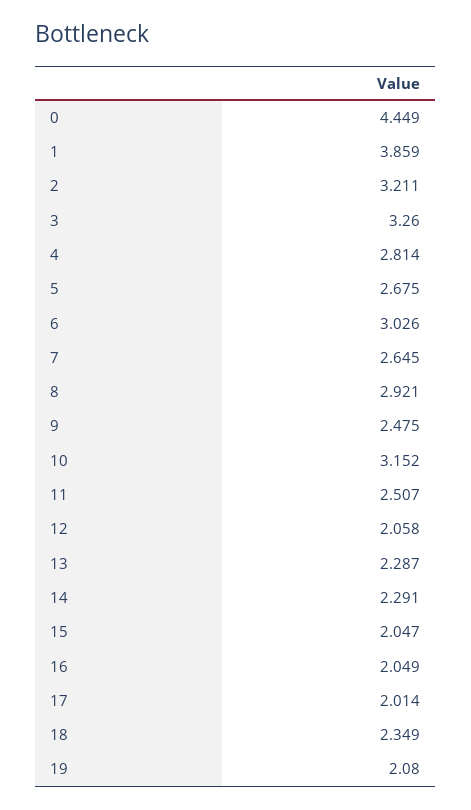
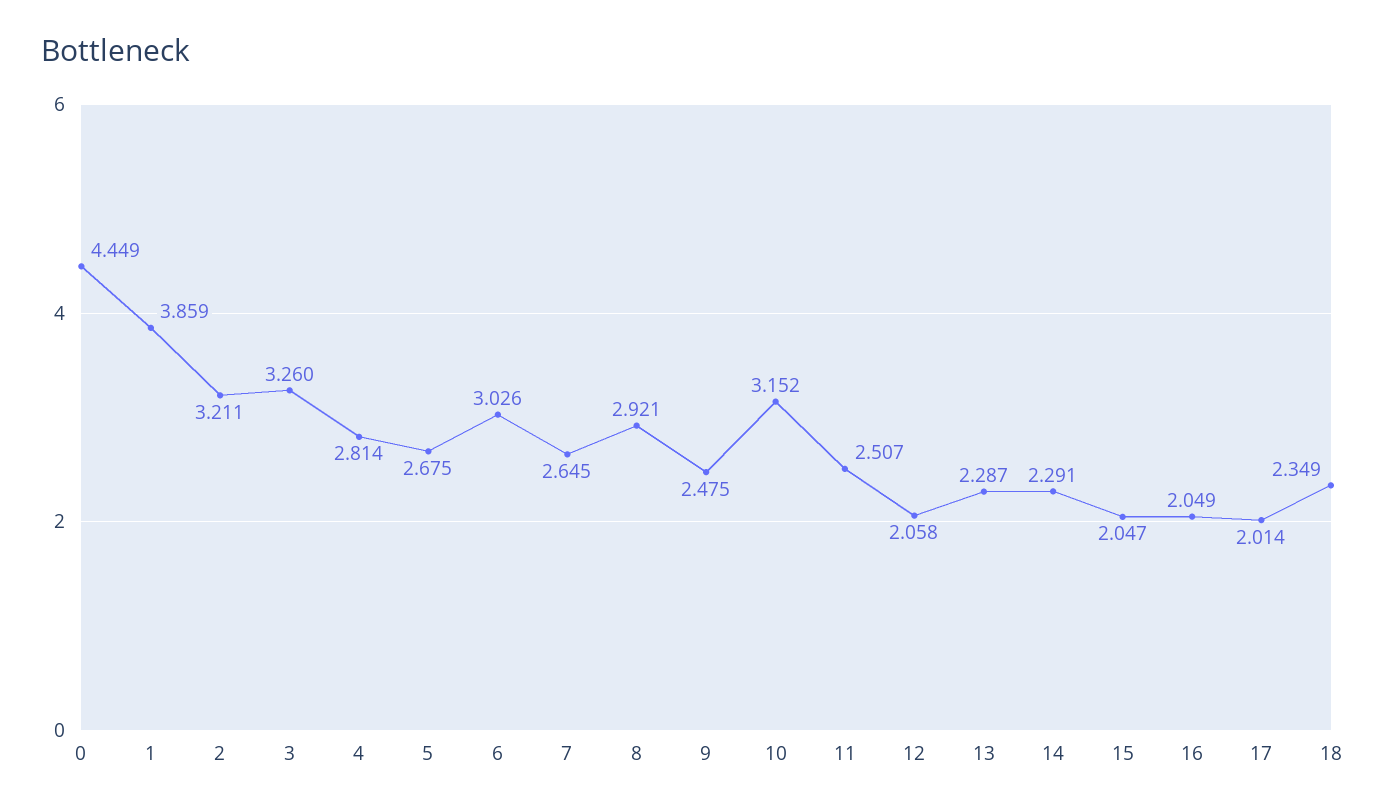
  {
    "0": 4.449,
    "1": 3.859,
    "2": 3.211,
    "3": 3.26,
    "4": 2.814,
    "5": 2.675,
    "6": 3.026,
    "7": 2.645,
    "8": 2.921,
    "9": 2.475,
    "10": 3.152,
    "11": 2.507,
    "12": 2.058,
    "13": 2.287,
    "14": 2.291,
    "15": 2.047,
    "16": 2.049,
    "17": 2.014,
-   "18": 2.349,
+   "18": 2.349
-   "19": 2.08
  }

